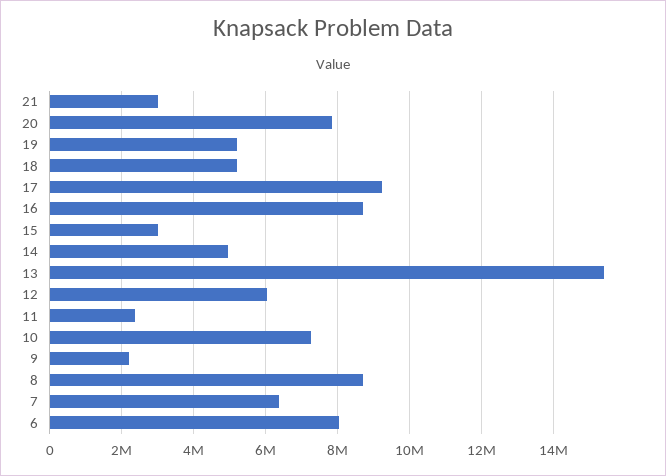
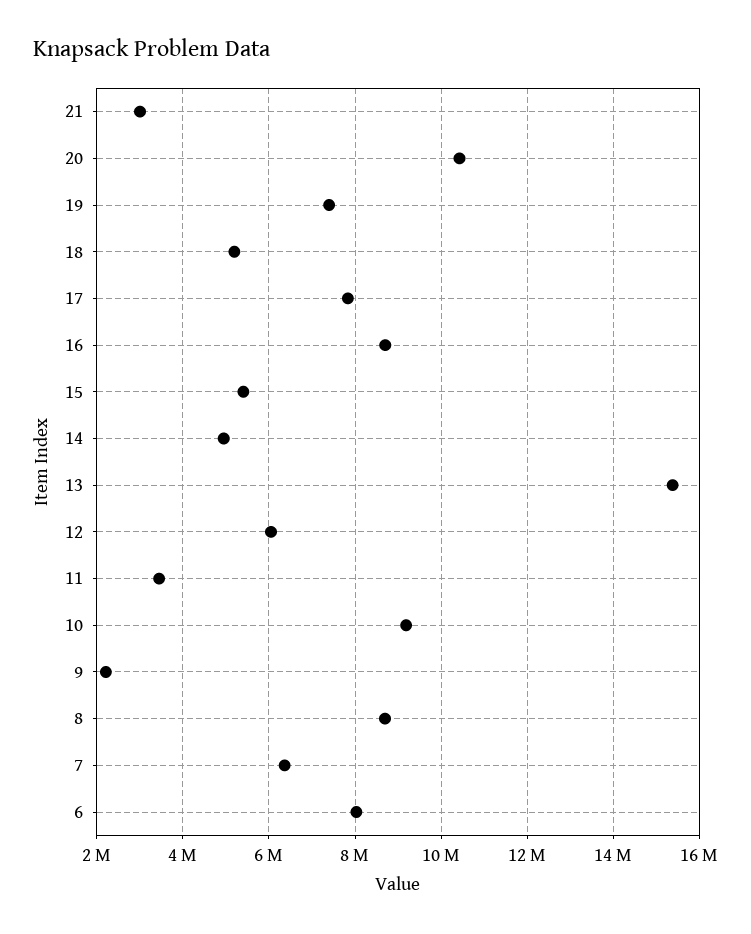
  {
    "21": 3000000,
-   "20": 7800000,
+   "20": 10400000,
-   "19": 5200000,
+   "19": 7400000,
    "18": 5200000,
-   "17": 9200000,
+   "17": 7800000,
    "16": 8800000,
-   "15": 3000000,
+   "15": 5400000,
    "14": 5000000,
    "13": 15400000,
    "12": 6000000,
-   "11": 2400000,
+   "11": 3400000,
-   "10": 7200000,
+   "10": 9200000,
    "9": 2200000,
    "8": 8600000,
    "7": 6400000,
    "6": 8000000
  }

